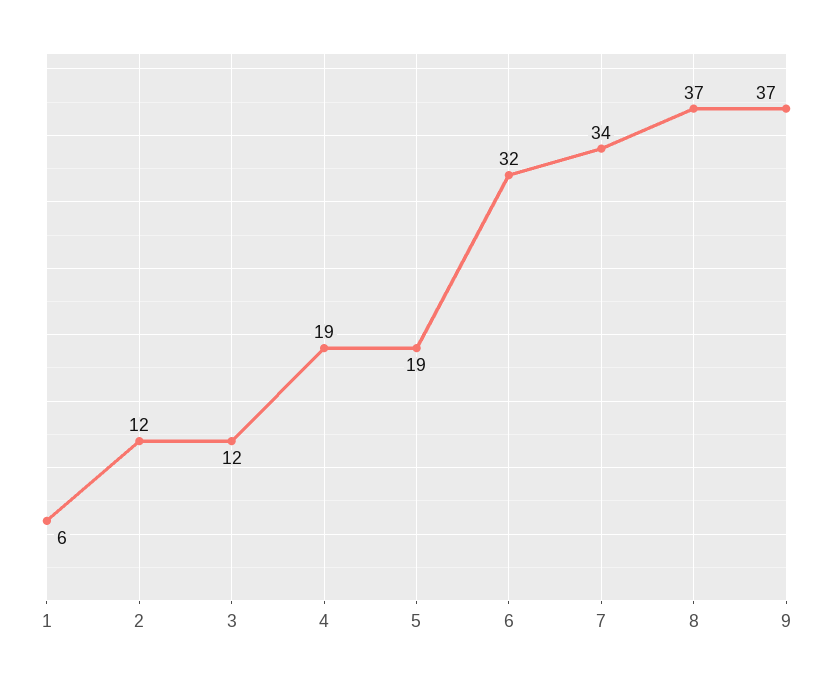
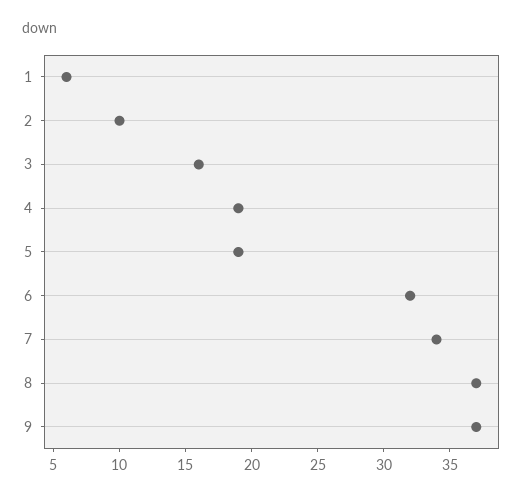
  {
    "1": 6,
-   "2": 12,
+   "2": 10,
-   "3": 12,
+   "3": 16,
    "4": 19,
    "5": 19,
    "6": 32,
    "7": 34,
    "8": 37,
    "9": 37
  }

